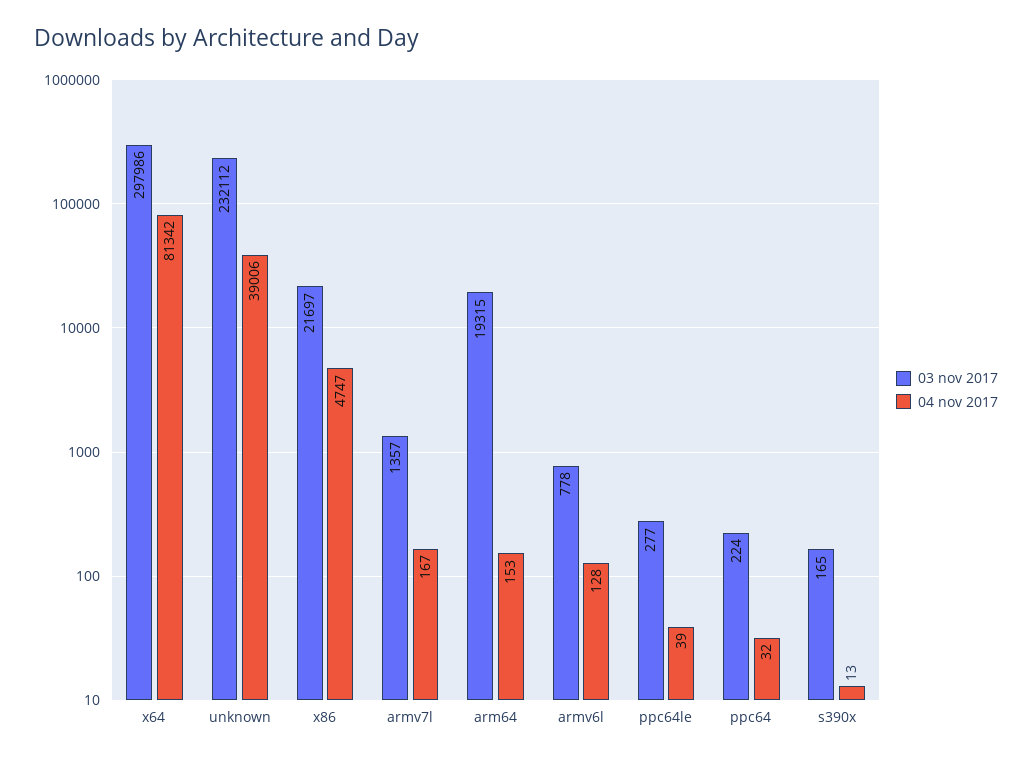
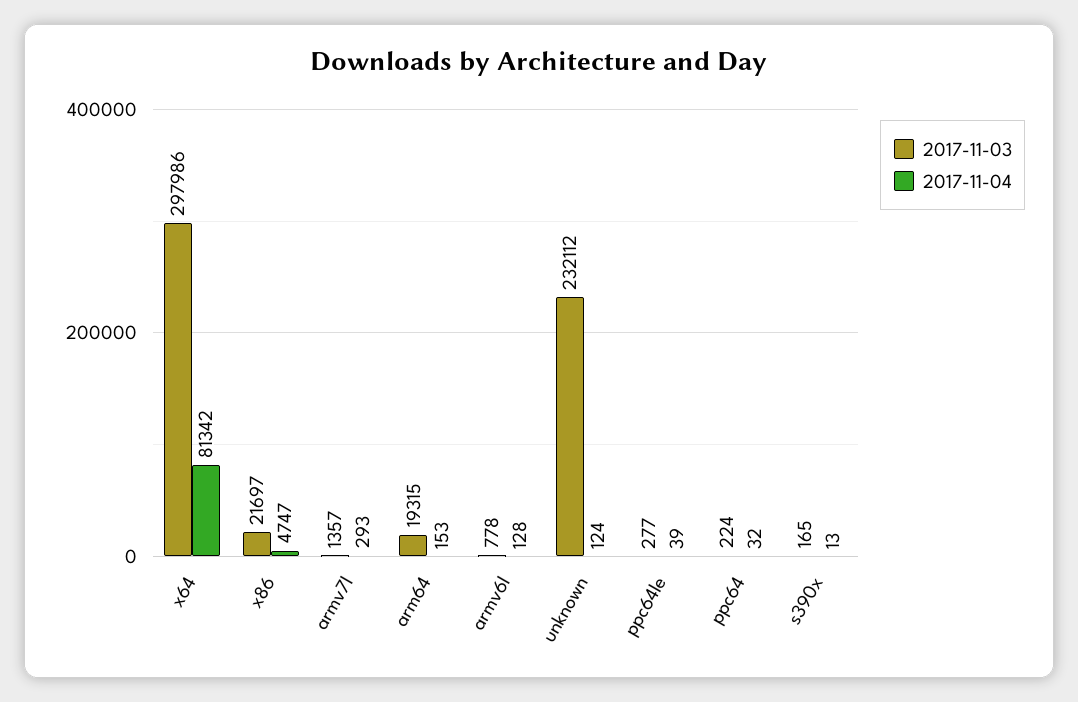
  {
    "03 nov 2017": {
      "x64": 297986,
      "unknown": 232112,
      "x86": 21697,
      "armv7l": 1357,
      "arm64": 19315,
      "armv6l": 778,
      "ppc64le": 277,
      "ppc64": 224,
      "s390x": 165
    },
    "04 nov 2017": {
      "x64": 81342,
-     "unknown": 39006,
+     "unknown": 124,
      "x86": 4747,
-     "armv7l": 167,
+     "armv7l": 293,
      "arm64": 153,
      "armv6l": 128,
      "ppc64le": 39,
      "ppc64": 32,
      "s390x": 13
    }
  }

